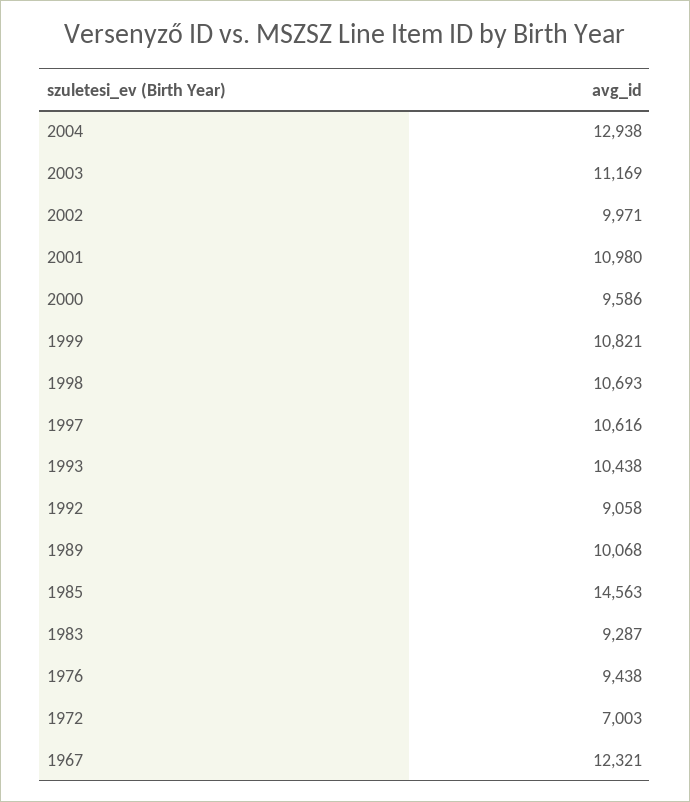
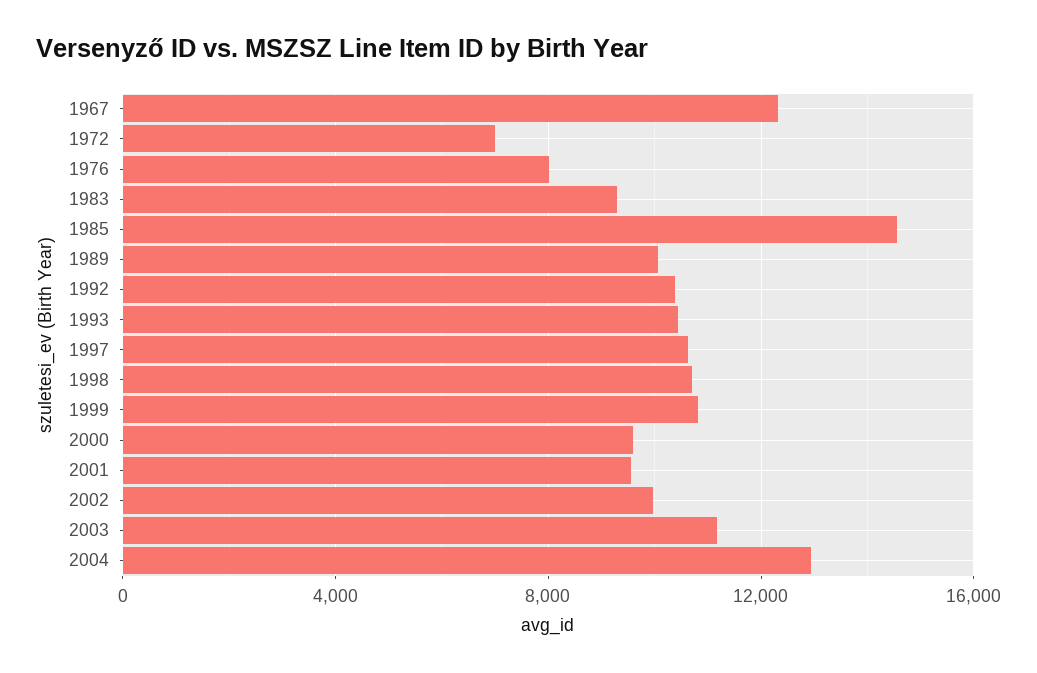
  {
    "2004": 12938,
    "2003": 11169,
    "2002": 9971,
-   "2001": 10980,
+   "2001": 9500,
    "2000": 9586,
    "1999": 10821,
    "1998": 10693,
    "1997": 10616,
    "1993": 10438,
-   "1992": 9058,
+   "1992": 10500,
    "1989": 10068,
    "1985": 14563,
    "1983": 9287,
-   "1976": 9438,
+   "1976": 8000,
    "1972": 7003,
    "1967": 12321
  }

